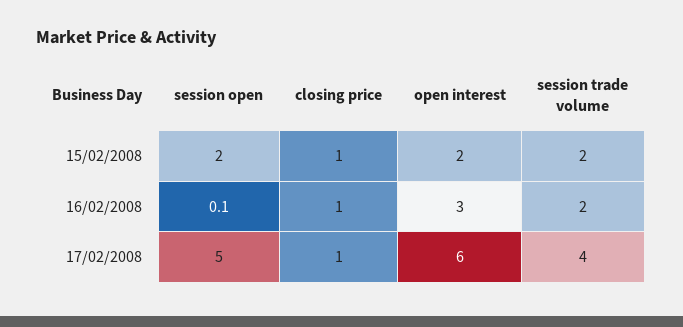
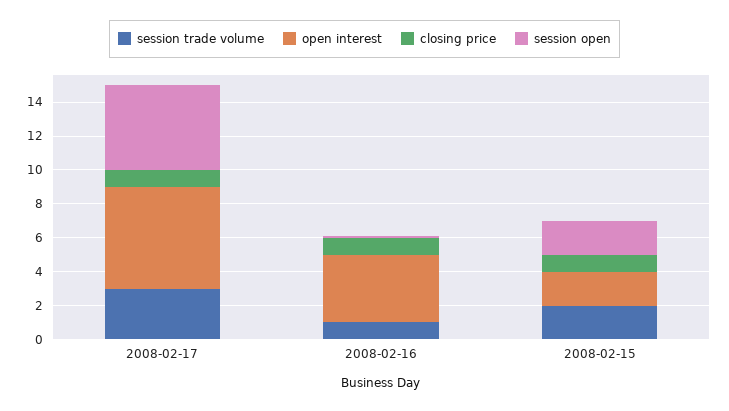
  {
    "session open": {
      "15/02/2008": 2,
      "16/02/2008": 0.1,
      "17/02/2008": 5
    },
    "closing price": {
      "15/02/2008": 1,
      "16/02/2008": 1,
      "17/02/2008": 1
    },
    "open interest": {
      "15/02/2008": 2,
-     "16/02/2008": 3,
+     "16/02/2008": 4,
      "17/02/2008": 6
    },
    "session trade volume": {
      "15/02/2008": 2,
-     "16/02/2008": 2,
+     "16/02/2008": 1,
-     "17/02/2008": 4
+     "17/02/2008": 3
    }
  }

